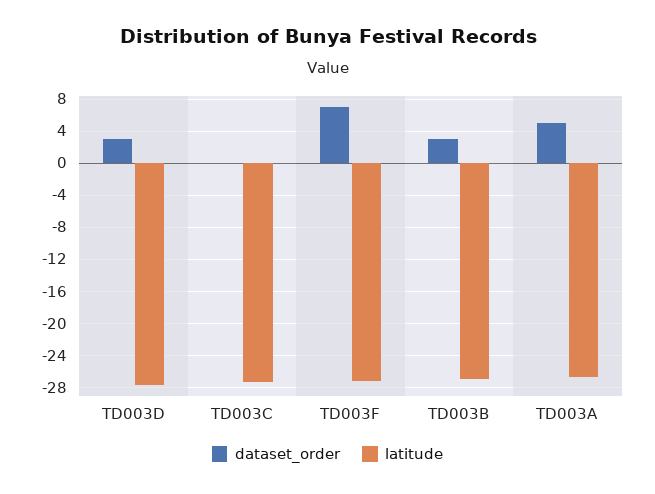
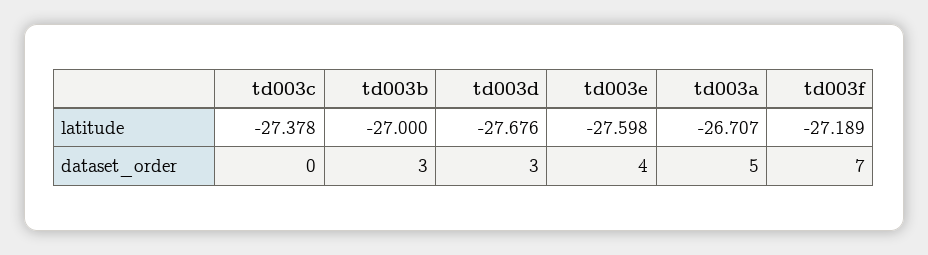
  {
    "dataset_order": {
      "TD003D": 3,
      "TD003C": 0,
      "TD003F": 7,
      "TD003B": 3,
-     "TD003A": 5
+     "TD003A": 5,
+     "td003e": 4
    },
    "latitude": {
      "TD003D": -27.676,
      "TD003C": -27.378,
      "TD003F": -27.189,
      "TD003B": -27,
-     "TD003A": -26.707
+     "TD003A": -26.707,
+     "td003e": -27.598
    }
  }

